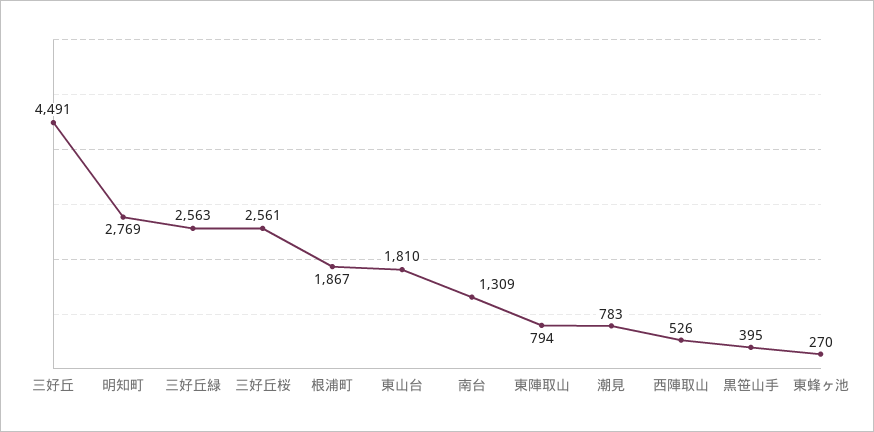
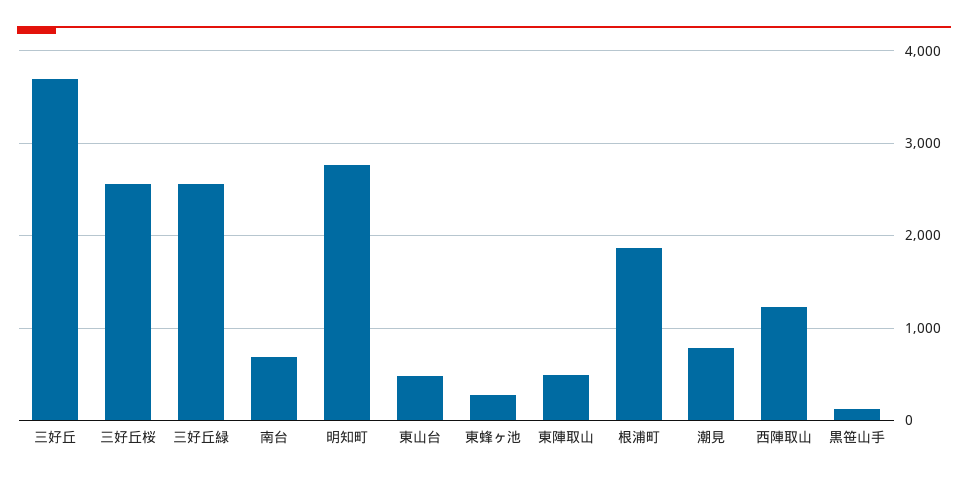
  {
-   "三好丘": 4491,
+   "三好丘": 3700,
    "明知町": 2769,
    "三好丘緑": 2563,
    "三好丘桜": 2561,
    "根浦町": 1867,
-   "東山台": 1810,
+   "東山台": 500,
-   "南台": 1309,
+   "南台": 700,
-   "東陣取山": 794,
+   "東陣取山": 500,
    "潮見": 783,
-   "西陣取山": 526,
+   "西陣取山": 1200,
-   "黒笹山手": 395,
+   "黒笹山手": 100,
    "東蜂ヶ池": 270
  }

